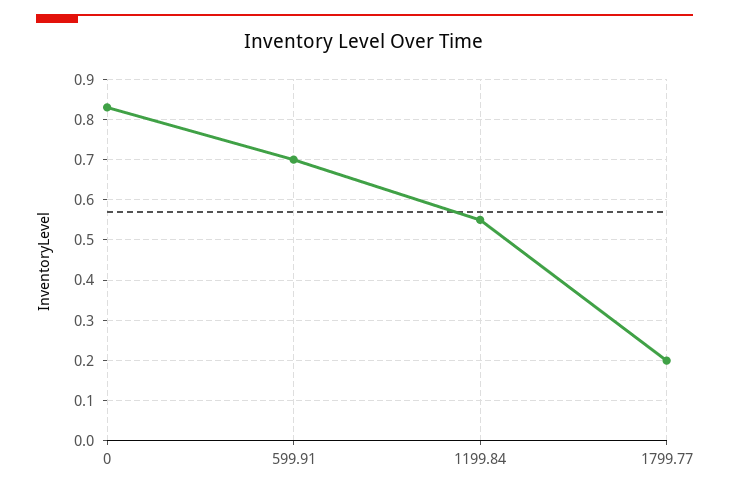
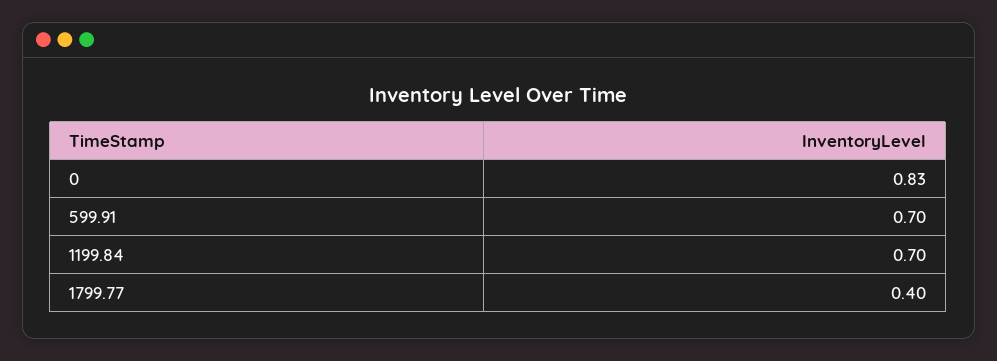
  {
    "0": 0.83,
    "599.91": 0.7,
-   "1199.84": 0.55,
+   "1199.84": 0.7,
-   "1799.77": 0.2
+   "1799.77": 0.4
  }

